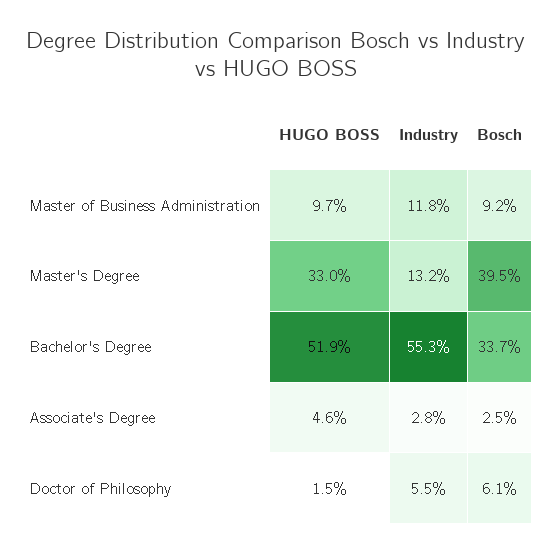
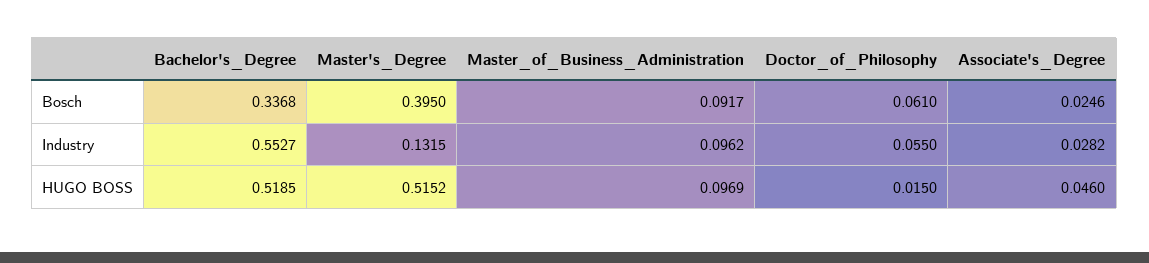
  {
    "HUGO BOSS": {
      "Master of Business Administration": 0.0969,
-     "Master's Degree": 0.33,
+     "Master's Degree": 0.5152,
      "Bachelor's Degree": 0.5185,
      "Associate's Degree": 0.046,
      "Doctor of Philosophy": 0.015
    },
    "Industry": {
-     "Master of Business Administration": 0.118,
+     "Master of Business Administration": 0.0962,
      "Master's Degree": 0.1315,
      "Bachelor's Degree": 0.5527,
      "Associate's Degree": 0.0282,
      "Doctor of Philosophy": 0.055
    },
    "Bosch": {
      "Master of Business Administration": 0.0917,
      "Master's Degree": 0.395,
      "Bachelor's Degree": 0.3368,
      "Associate's Degree": 0.0246,
      "Doctor of Philosophy": 0.061
    }
  }

